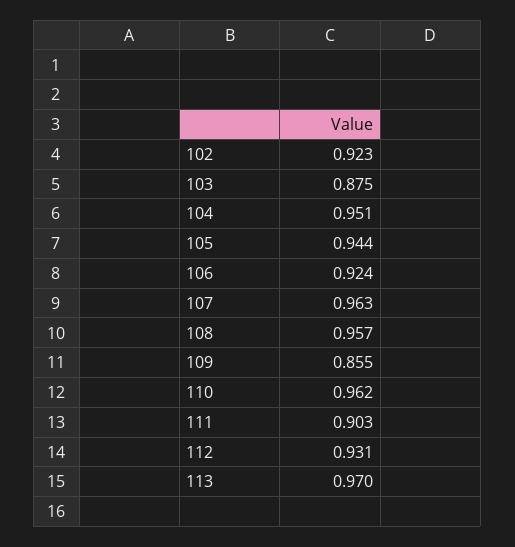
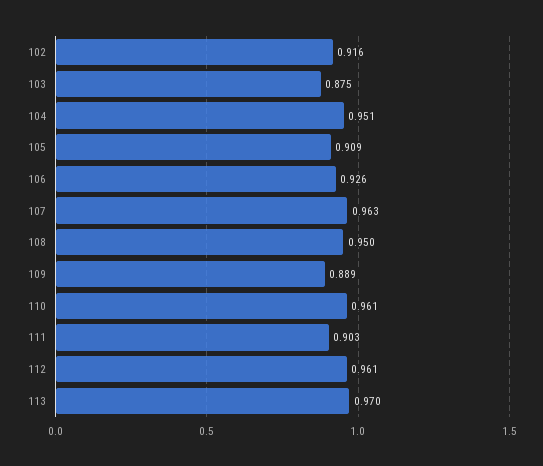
  {
-   "102": 0.923,
+   "102": 0.916,
    "103": 0.875,
    "104": 0.951,
-   "105": 0.944,
+   "105": 0.909,
-   "106": 0.924,
+   "106": 0.926,
    "107": 0.963,
-   "108": 0.957,
+   "108": 0.95,
-   "109": 0.855,
+   "109": 0.889,
-   "110": 0.962,
+   "110": 0.961,
    "111": 0.903,
-   "112": 0.931,
+   "112": 0.961,
    "113": 0.97
  }

